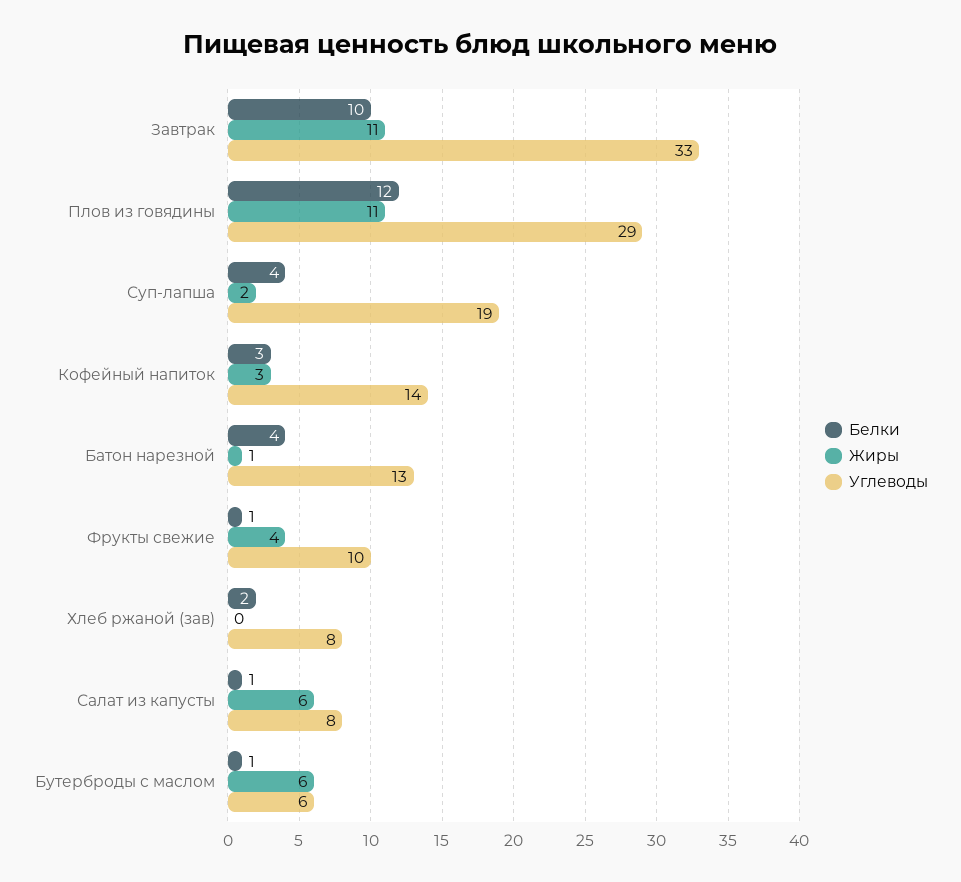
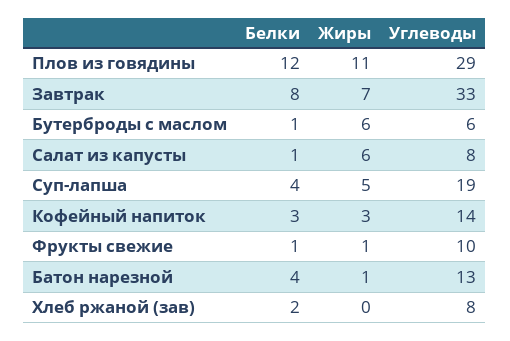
  {
    "Белки": {
-     "Завтрак": 10,
+     "Завтрак": 8,
      "Плов из говядины": 12,
      "Суп-лапша": 4,
      "Кофейный напиток": 3,
      "Батон нарезной": 4,
      "Фрукты свежие": 1,
      "Хлеб ржаной (зав)": 2,
      "Салат из капусты": 1,
      "Бутерброды с маслом": 1
    },
    "Жиры": {
-     "Завтрак": 11,
+     "Завтрак": 7,
      "Плов из говядины": 11,
-     "Суп-лапша": 2,
+     "Суп-лапша": 5,
      "Кофейный напиток": 3,
      "Батон нарезной": 1,
-     "Фрукты свежие": 4,
+     "Фрукты свежие": 1,
      "Хлеб ржаной (зав)": 0,
      "Салат из капусты": 6,
      "Бутерброды с маслом": 6
    },
    "Углеводы": {
      "Завтрак": 33,
      "Плов из говядины": 29,
      "Суп-лапша": 19,
      "Кофейный напиток": 14,
      "Батон нарезной": 13,
      "Фрукты свежие": 10,
      "Хлеб ржаной (зав)": 8,
      "Салат из капусты": 8,
      "Бутерброды с маслом": 6
    }
  }

